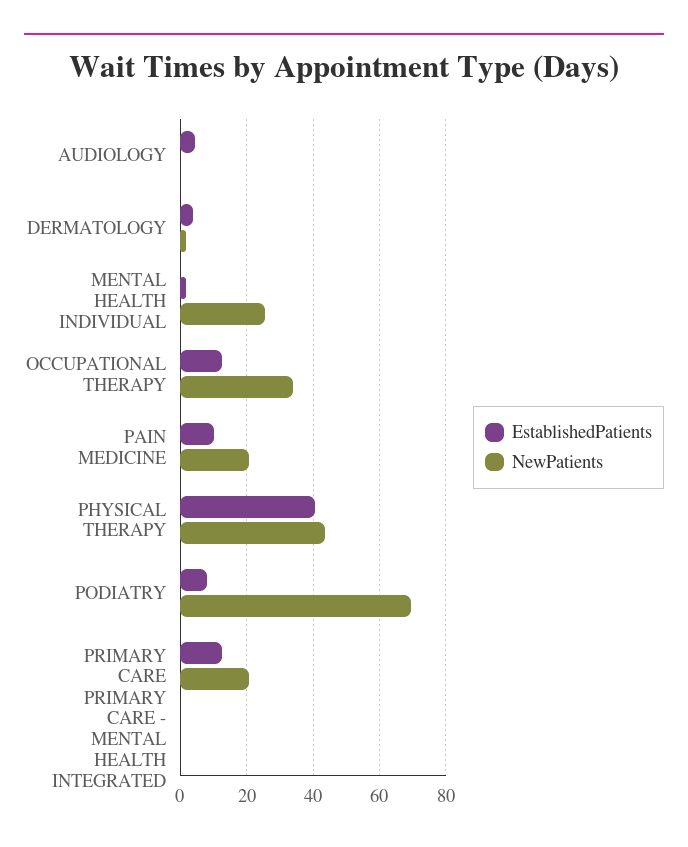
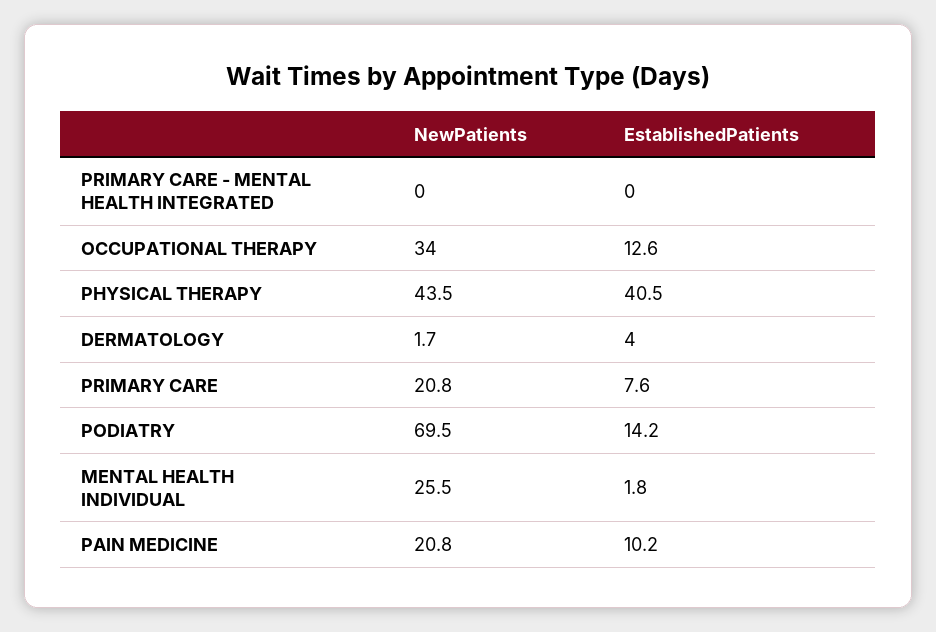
  {
    "EstablishedPatients": {
-     "AUDIOLOGY": 4,
      "DERMATOLOGY": 4,
      "MENTAL HEALTH INDIVIDUAL": 1.8,
      "OCCUPATIONAL THERAPY": 12.6,
      "PAIN MEDICINE": 10.2,
      "PHYSICAL THERAPY": 40.5,
-     "PODIATRY": 8,
+     "PODIATRY": 14.2,
-     "PRIMARY CARE": 12,
+     "PRIMARY CARE": 7.6,
      "PRIMARY CARE - MENTAL HEALTH INTEGRATED": 0
    },
    "NewPatients": {
-     "AUDIOLOGY": 0,
      "DERMATOLOGY": 1.7,
      "MENTAL HEALTH INDIVIDUAL": 25.5,
      "OCCUPATIONAL THERAPY": 34,
      "PAIN MEDICINE": 20.8,
      "PHYSICAL THERAPY": 43.5,
      "PODIATRY": 69.5,
      "PRIMARY CARE": 20.8,
      "PRIMARY CARE - MENTAL HEALTH INTEGRATED": 0
    }
  }

